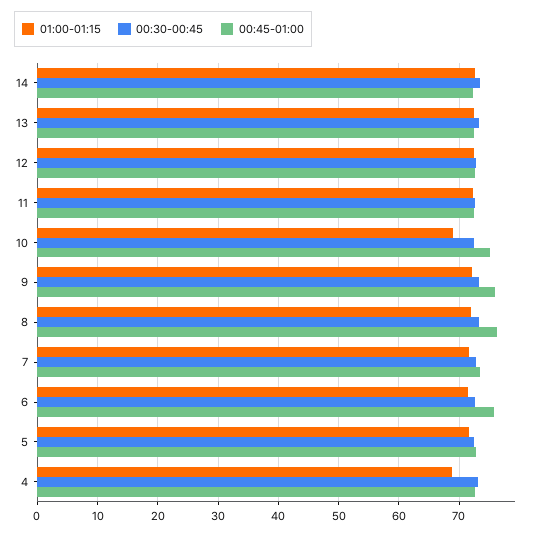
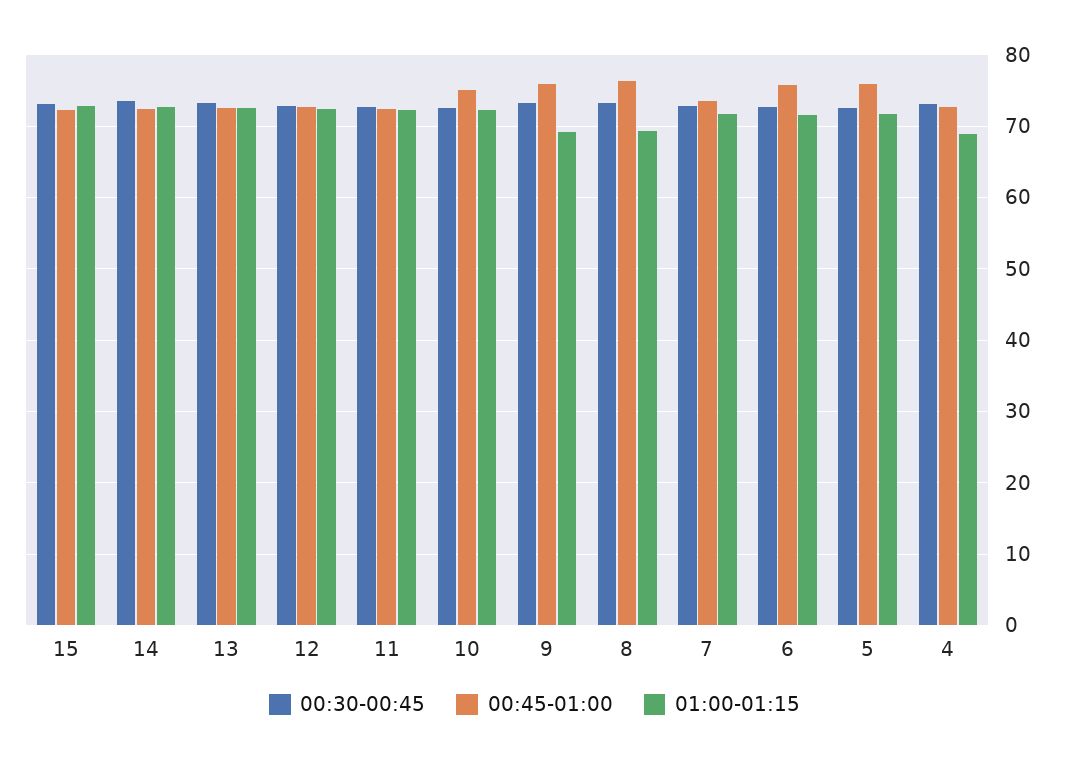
  {
    "01:00-01:15": {
      "14": 73,
      "13": 73,
      "12": 72,
      "11": 72,
-     "10": 69,
+     "10": 72,
-     "9": 72,
+     "9": 69,
-     "8": 72,
+     "8": 69,
      "7": 72,
      "6": 72,
      "5": 72,
-     "4": 69
+     "4": 69,
+     "15": 73
    },
    "00:30-00:45": {
      "14": 73,
      "13": 73,
      "12": 73,
      "11": 73,
      "10": 73,
      "9": 73,
      "8": 73,
      "7": 73,
      "6": 73,
      "5": 73,
-     "4": 73
+     "4": 73,
+     "15": 73
    },
    "00:45-01:00": {
      "14": 72,
      "13": 73,
      "12": 73,
      "11": 72,
      "10": 75,
      "9": 76,
      "8": 76,
      "7": 73,
      "6": 76,
-     "5": 73,
+     "5": 76,
-     "4": 73
+     "4": 73,
+     "15": 72
    }
  }

